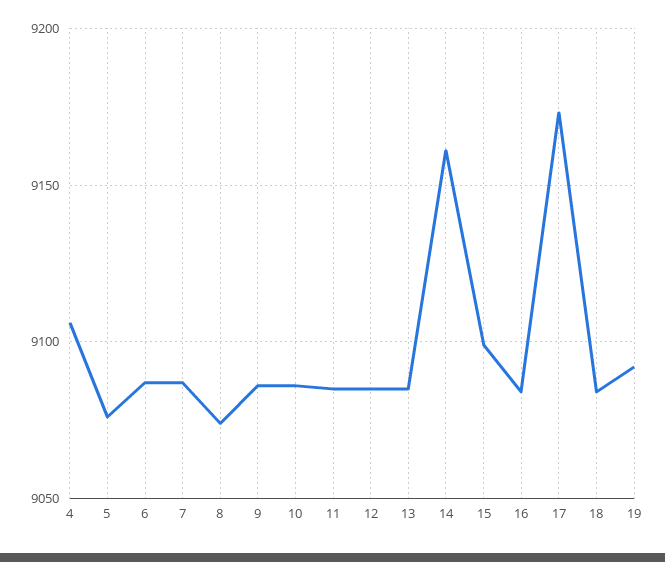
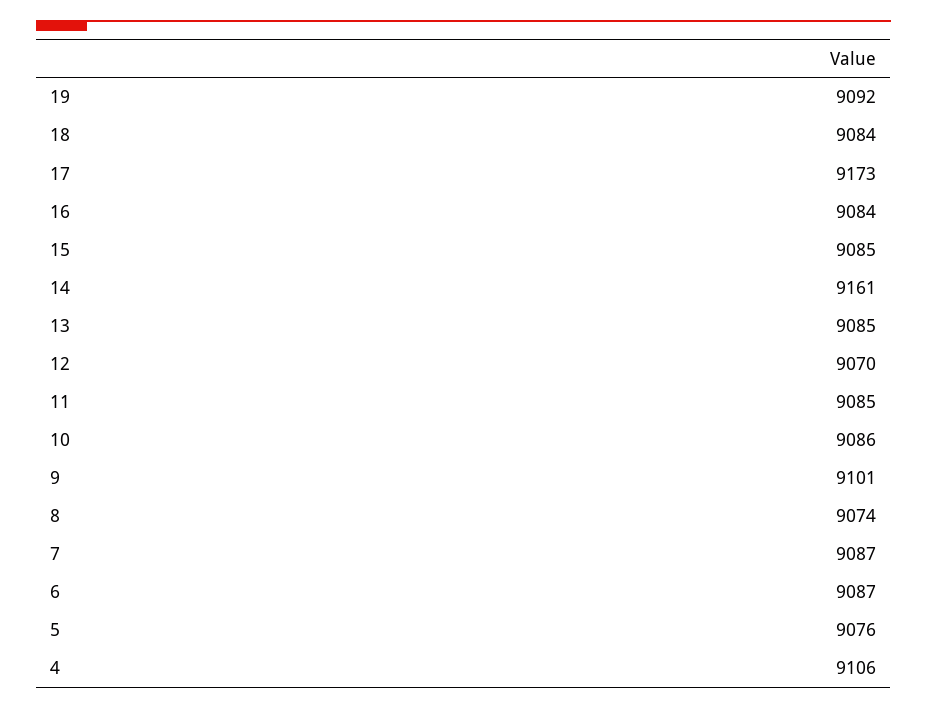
  {
    "4": 9106,
    "5": 9076,
    "6": 9087,
    "7": 9087,
    "8": 9074,
-   "9": 9085,
+   "9": 9101,
    "10": 9086,
    "11": 9085,
-   "12": 9085,
+   "12": 9070,
    "13": 9085,
    "14": 9161,
-   "15": 9100,
+   "15": 9085,
    "16": 9084,
    "17": 9173,
    "18": 9084,
    "19": 9092
  }

